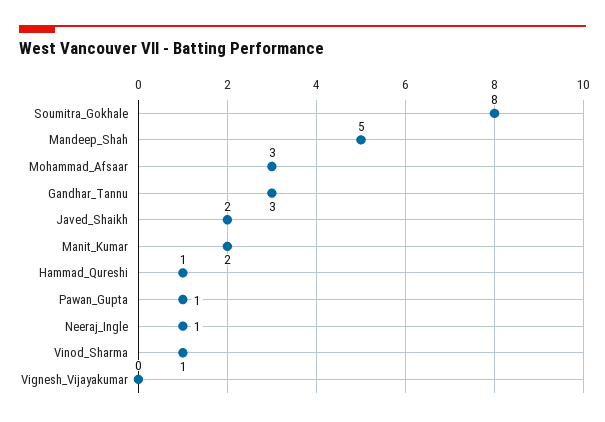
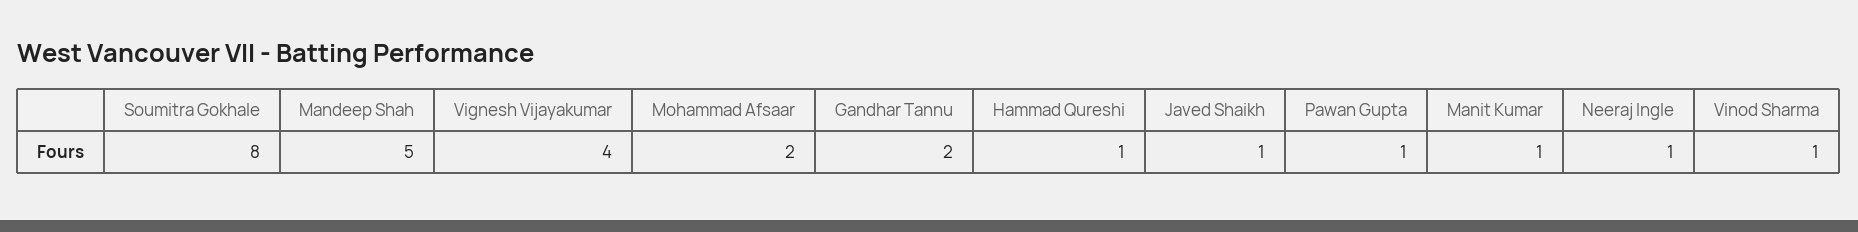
  {
    "Soumitra_Gokhale": 8,
    "Mandeep_Shah": 5,
-   "Mohammad_Afsaar": 3,
+   "Mohammad_Afsaar": 2,
-   "Gandhar_Tannu": 3,
+   "Gandhar_Tannu": 2,
-   "Javed_Shaikh": 2,
+   "Javed_Shaikh": 1,
-   "Manit_Kumar": 2,
+   "Manit_Kumar": 1,
    "Hammad_Qureshi": 1,
    "Pawan_Gupta": 1,
    "Neeraj_Ingle": 1,
    "Vinod_Sharma": 1,
-   "Vignesh_Vijayakumar": 0
+   "Vignesh_Vijayakumar": 4
  }

